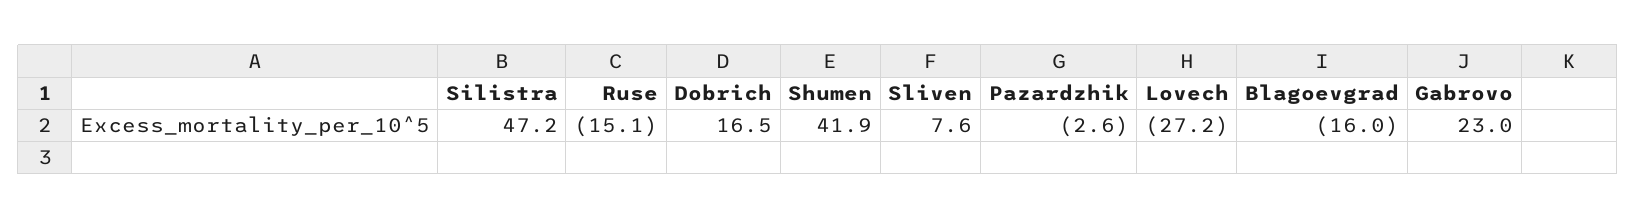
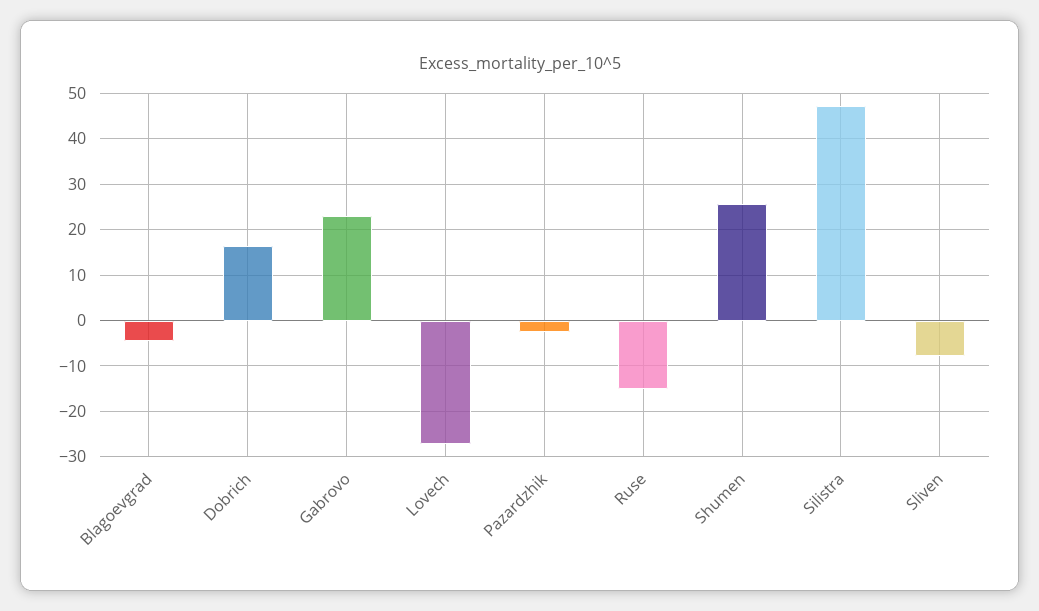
  {
    "Silistra": 47.2,
    "Ruse": -15.1,
    "Dobrich": 16.5,
-   "Shumen": 41.9,
+   "Shumen": 26,
-   "Sliven": 7.6,
+   "Sliven": -8,
    "Pazardzhik": -2.6,
    "Lovech": -27.2,
-   "Blagoevgrad": -16,
+   "Blagoevgrad": -4,
    "Gabrovo": 23
  }

